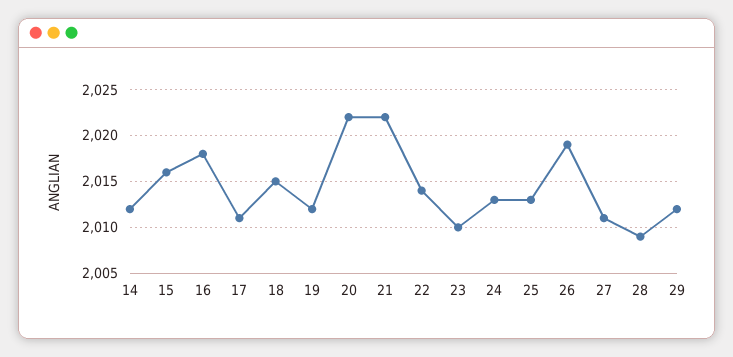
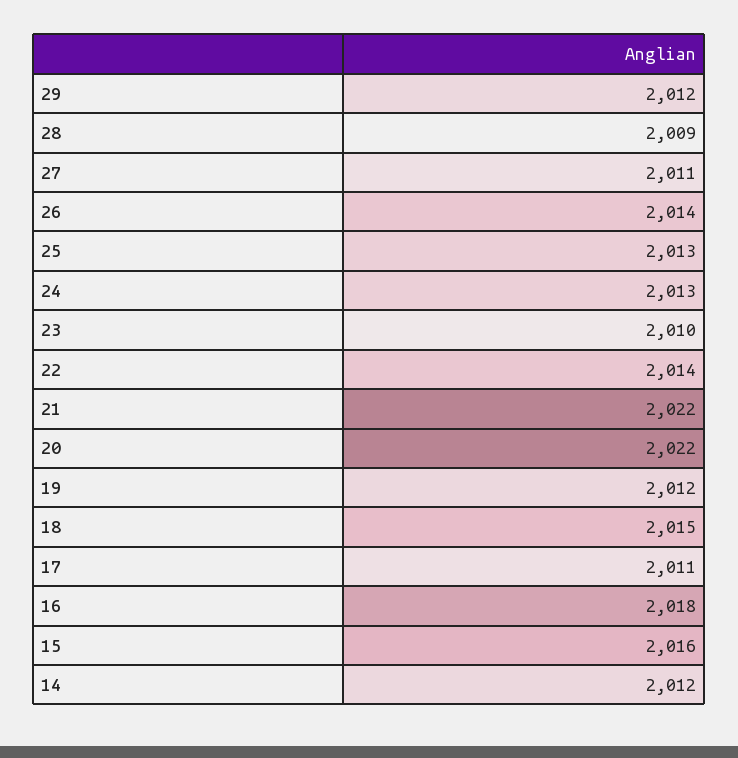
  {
    "14": 2012,
    "15": 2016,
    "16": 2018,
    "17": 2011,
    "18": 2015,
    "19": 2012,
    "20": 2022,
    "21": 2022,
    "22": 2014,
    "23": 2010,
    "24": 2013,
    "25": 2013,
-   "26": 2019,
+   "26": 2014,
    "27": 2011,
    "28": 2009,
    "29": 2012
  }

